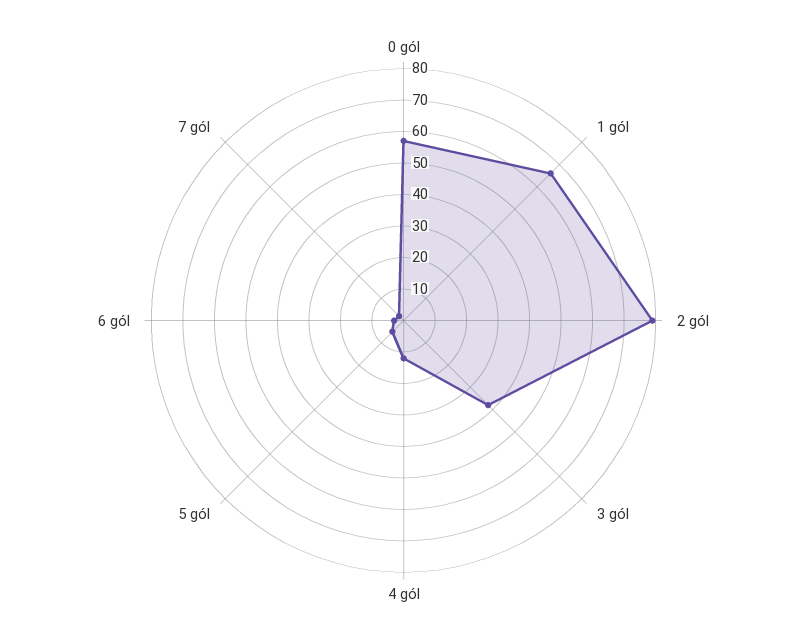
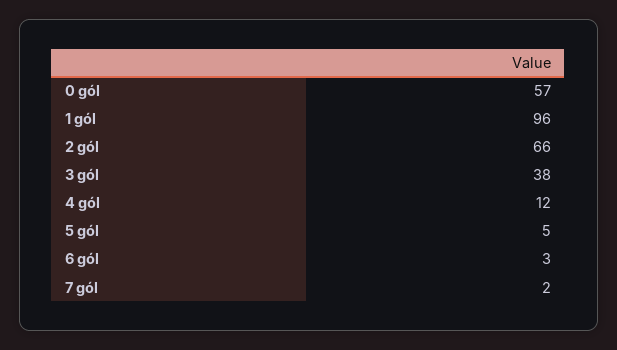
  {
    "0 gól": 57,
-   "1 gól": 65,
+   "1 gól": 96,
-   "2 gól": 80,
+   "2 gól": 66,
    "3 gól": 38,
    "4 gól": 12,
    "5 gól": 5,
    "6 gól": 3,
    "7 gól": 2
  }

